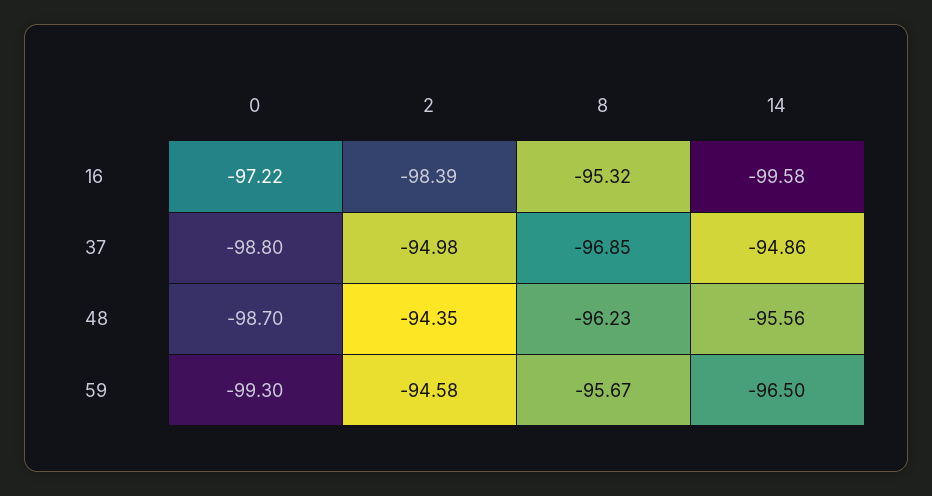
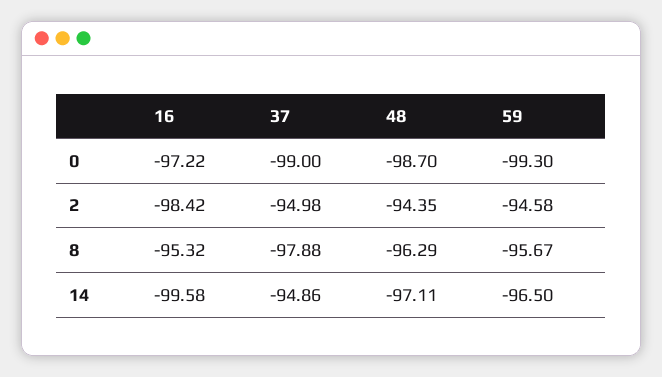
  {
    "0": {
      "16": -97.22,
-     "37": -98.8,
+     "37": -99,
      "48": -98.7,
      "59": -99.3
    },
    "2": {
-     "16": -98.39,
+     "16": -98.42,
      "37": -94.98,
      "48": -94.35,
      "59": -94.58
    },
    "8": {
      "16": -95.32,
-     "37": -96.85,
+     "37": -97.88,
-     "48": -96.23,
+     "48": -96.29,
      "59": -95.67
    },
    "14": {
      "16": -99.58,
      "37": -94.86,
-     "48": -95.56,
+     "48": -97.11,
      "59": -96.5
    }
  }

